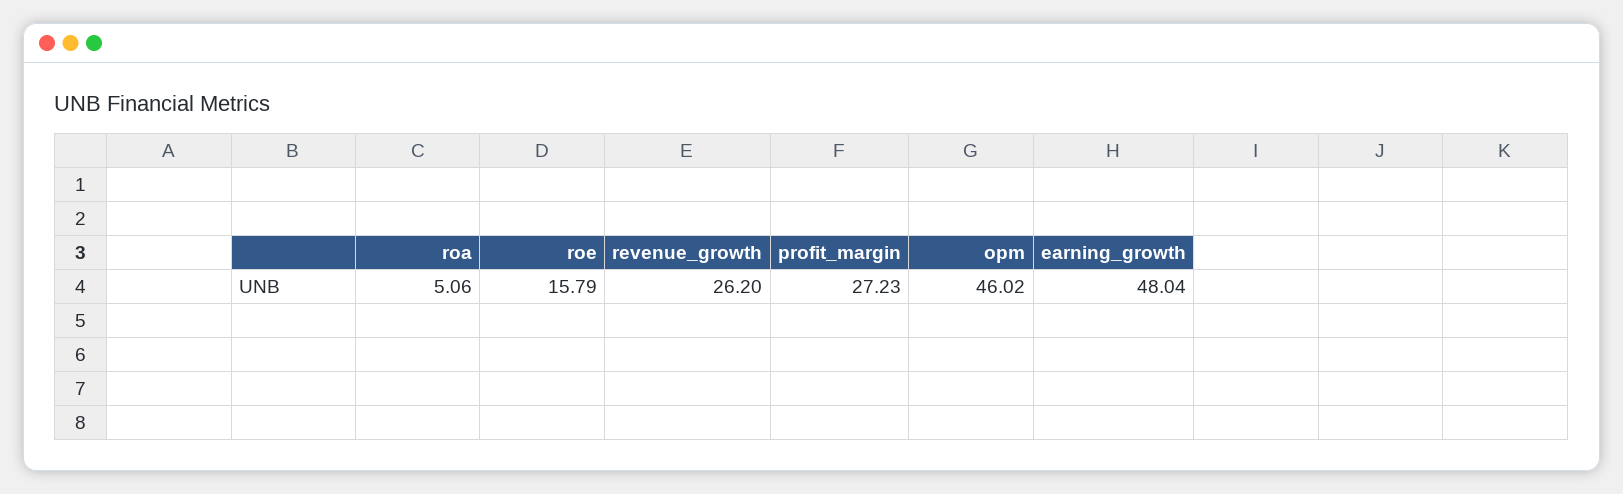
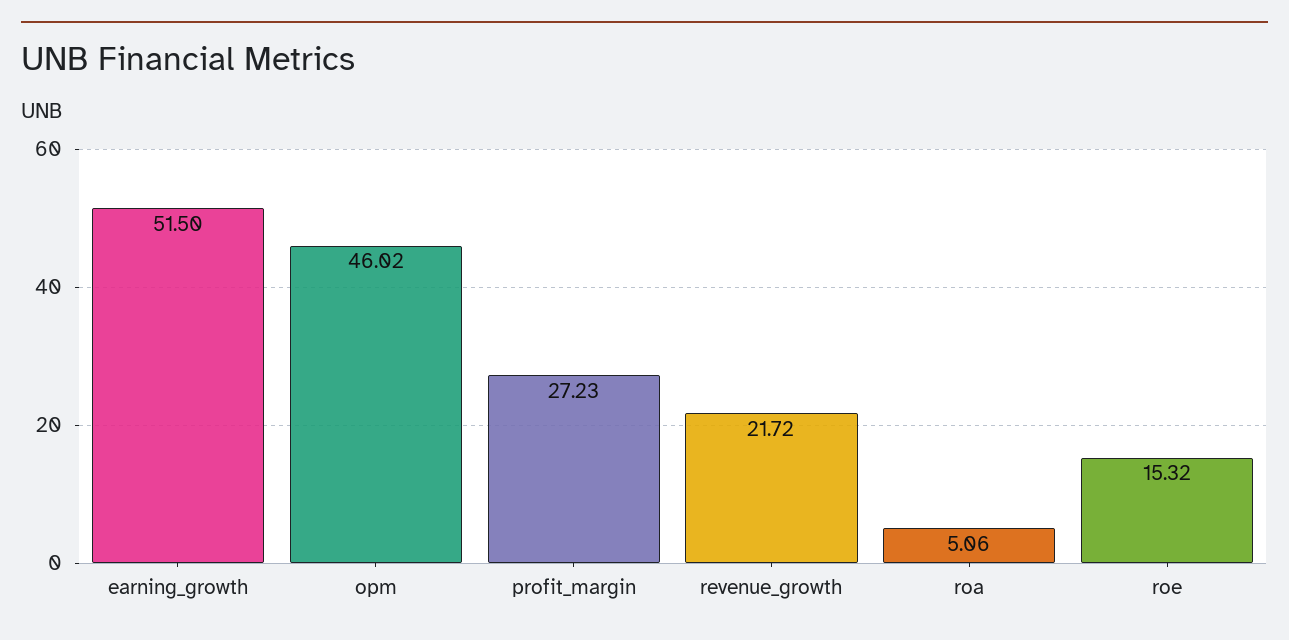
  {
    "roa": 5.06,
-   "roe": 15.79,
+   "roe": 15.32,
-   "revenue_growth": 26.2,
+   "revenue_growth": 21.72,
    "profit_margin": 27.23,
    "opm": 46.02,
-   "earning_growth": 48.04
+   "earning_growth": 51.5
  }

